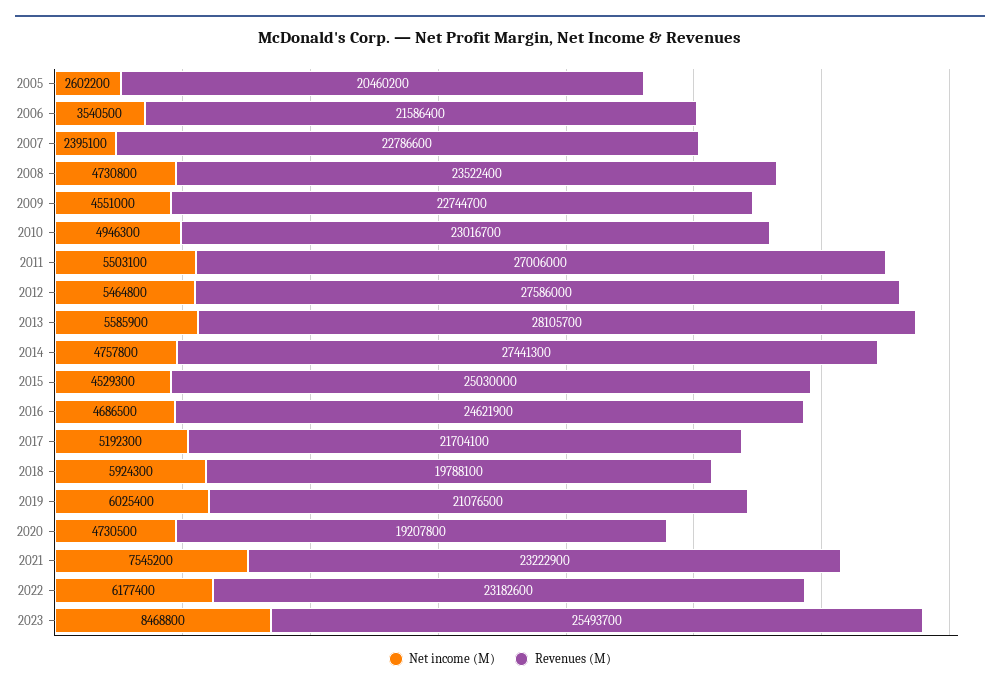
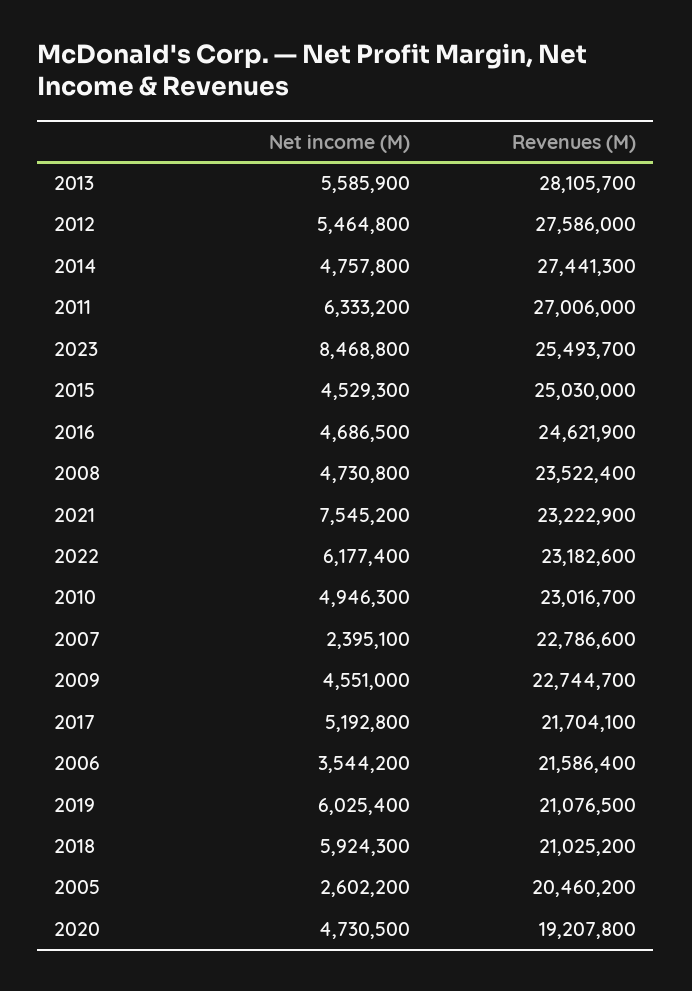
  {
    "Net income (M)": {
      "2005": 2602200,
-     "2006": 3540500,
+     "2006": 3544200,
      "2007": 2395100,
      "2008": 4730800,
      "2009": 4551000,
      "2010": 4946300,
-     "2011": 5503100,
+     "2011": 6333200,
      "2012": 5464800,
      "2013": 5585900,
      "2014": 4757800,
      "2015": 4529300,
      "2016": 4686500,
-     "2017": 5192300,
+     "2017": 5192800,
      "2018": 5924300,
      "2019": 6025400,
      "2020": 4730500,
      "2021": 7545200,
      "2022": 6177400,
      "2023": 8468800
    },
    "Revenues (M)": {
      "2005": 20460200,
      "2006": 21586400,
      "2007": 22786600,
      "2008": 23522400,
      "2009": 22744700,
      "2010": 23016700,
      "2011": 27006000,
      "2012": 27586000,
      "2013": 28105700,
      "2014": 27441300,
      "2015": 25030000,
      "2016": 24621900,
      "2017": 21704100,
-     "2018": 19788100,
+     "2018": 21025200,
      "2019": 21076500,
      "2020": 19207800,
      "2021": 23222900,
      "2022": 23182600,
      "2023": 25493700
    }
  }

